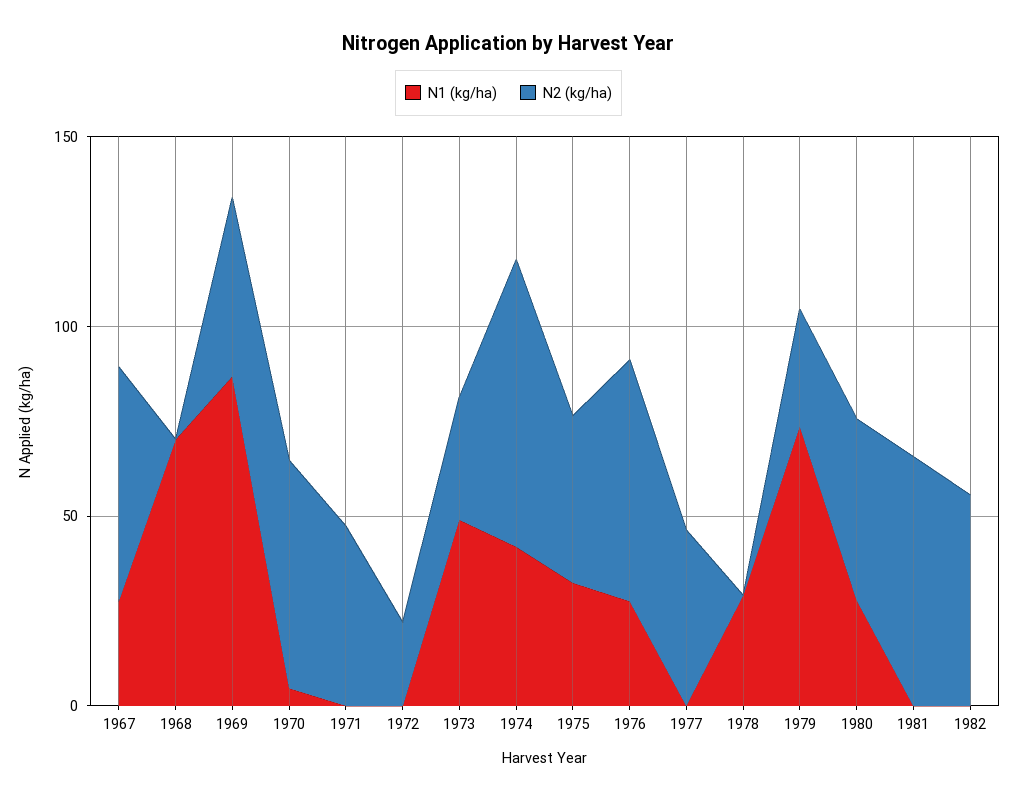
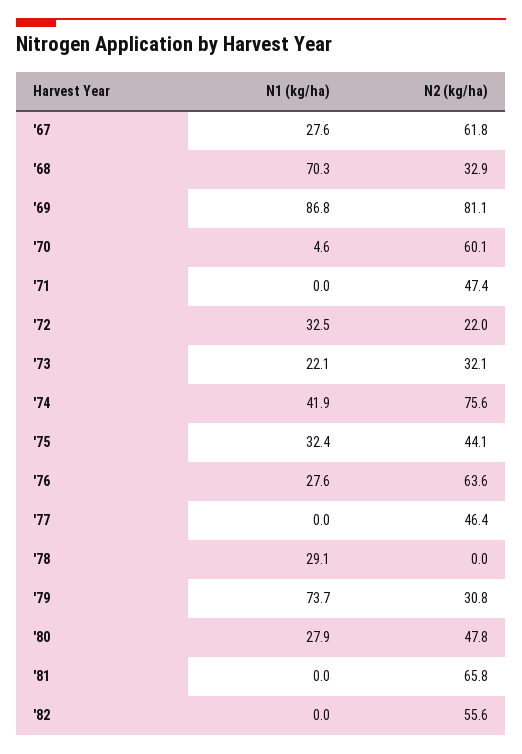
  {
    "N1 (kg/ha)": {
      "1967": 27.6,
      "1968": 70.3,
      "1969": 86.8,
      "1970": 4.6,
      "1971": 0,
-     "1972": 0,
+     "1972": 32.5,
-     "1973": 50,
+     "1973": 22.1,
      "1974": 41.9,
      "1975": 32.4,
      "1976": 27.6,
      "1977": 0,
      "1978": 29.1,
      "1979": 73.7,
      "1980": 27.9,
      "1981": 0,
      "1982": 0
    },
    "N2 (kg/ha)": {
      "1967": 61.8,
-     "1968": 0,
+     "1968": 32.9,
-     "1969": 50,
+     "1969": 81.1,
      "1970": 60.1,
      "1971": 47.4,
      "1972": 22,
      "1973": 32.1,
      "1974": 75.6,
      "1975": 44.1,
      "1976": 63.6,
      "1977": 46.4,
      "1978": 0,
      "1979": 30.8,
      "1980": 47.8,
      "1981": 65.8,
      "1982": 55.6
    }
  }

